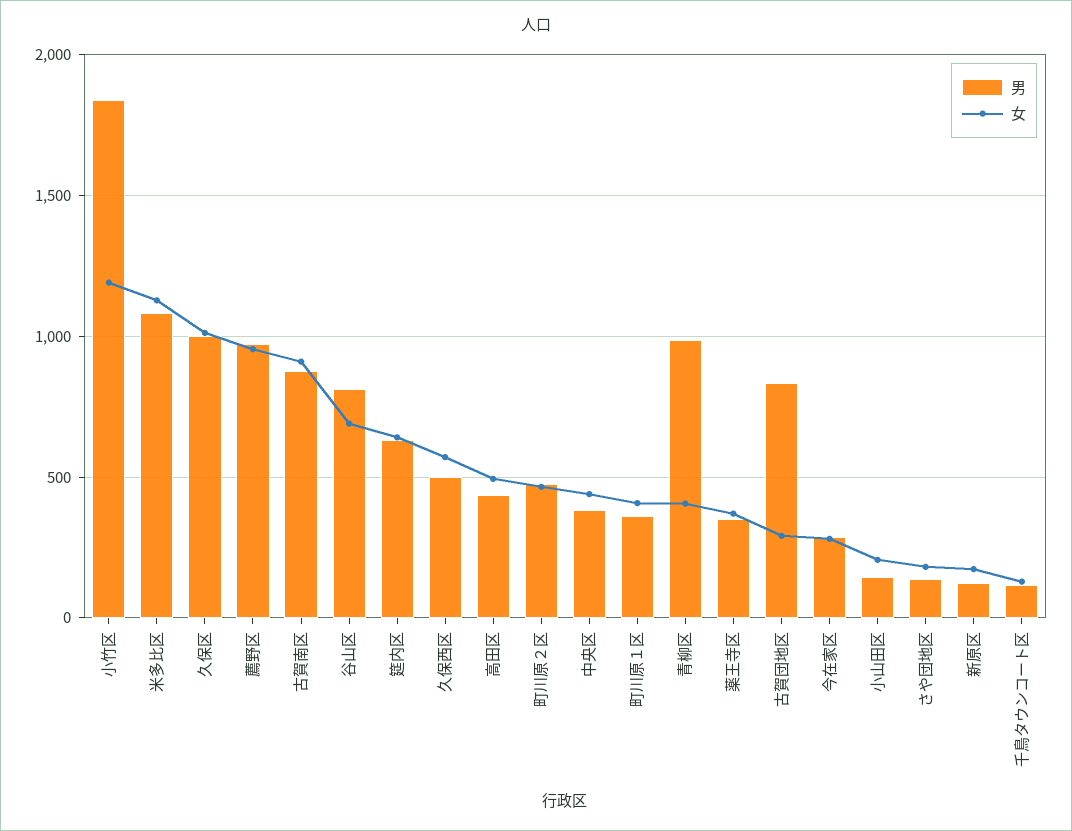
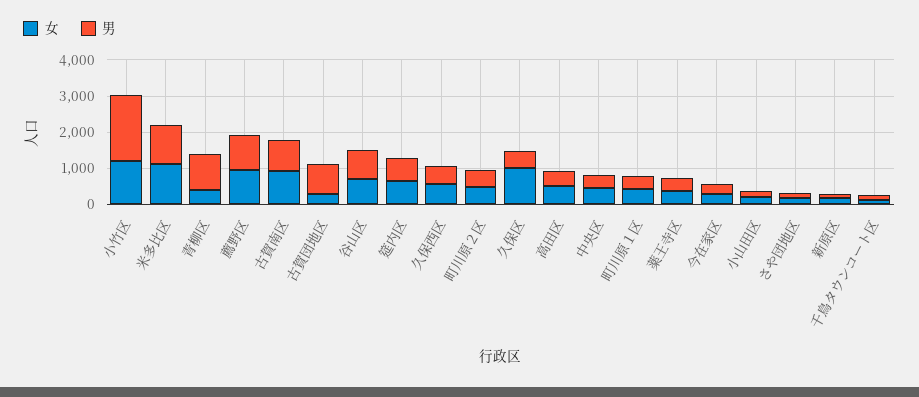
  {
    "男": {
      "小竹区": 1850,
      "米多比区": 1100,
-     "久保区": 1000,
+     "久保区": 500,
      "薦野区": 950,
      "古賀南区": 900,
      "谷山区": 800,
      "筵内区": 650,
      "久保西区": 500,
      "高田区": 450,
      "町川原２区": 500,
      "中央区": 400,
      "町川原１区": 350,
      "青柳区": 1000,
      "薬王寺区": 350,
      "古賀団地区": 850,
      "今在家区": 300,
      "小山田区": 150,
      "さや団地区": 150,
      "新原区": 100,
      "千鳥タウンコート区": 100
    },
    "女": {
      "小竹区": 1200,
      "米多比区": 1150,
      "久保区": 1000,
      "薦野区": 950,
      "古賀南区": 900,
      "谷山区": 700,
      "筵内区": 650,
      "久保西区": 550,
      "高田区": 500,
      "町川原２区": 450,
      "中央区": 450,
      "町川原１区": 400,
      "青柳区": 400,
      "薬王寺区": 350,
      "古賀団地区": 300,
      "今在家区": 300,
      "小山田区": 200,
      "さや団地区": 200,
      "新原区": 150,
      "千鳥タウンコート区": 150
    }
  }

